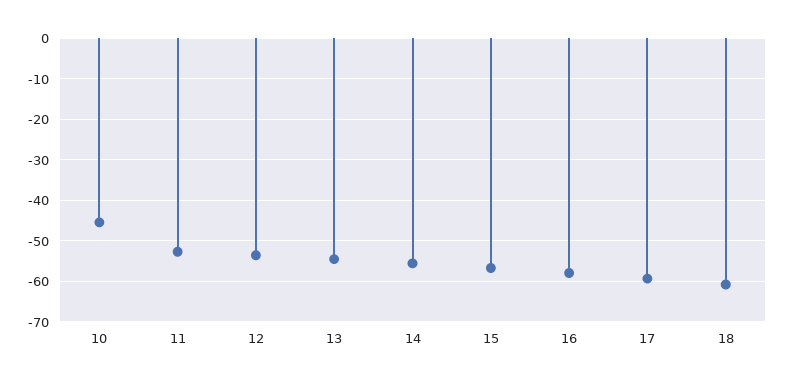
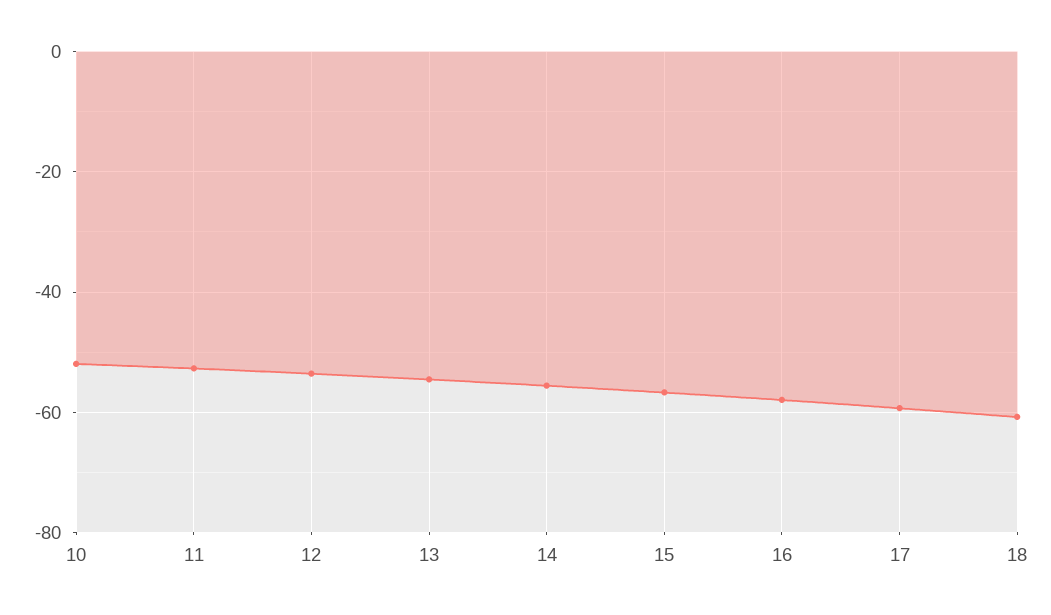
  {
-   "10": -46,
+   "10": -52,
    "11": -52,
    "12": -54,
    "13": -54,
    "14": -56,
    "15": -56,
    "16": -58,
    "17": -60,
    "18": -60
  }

